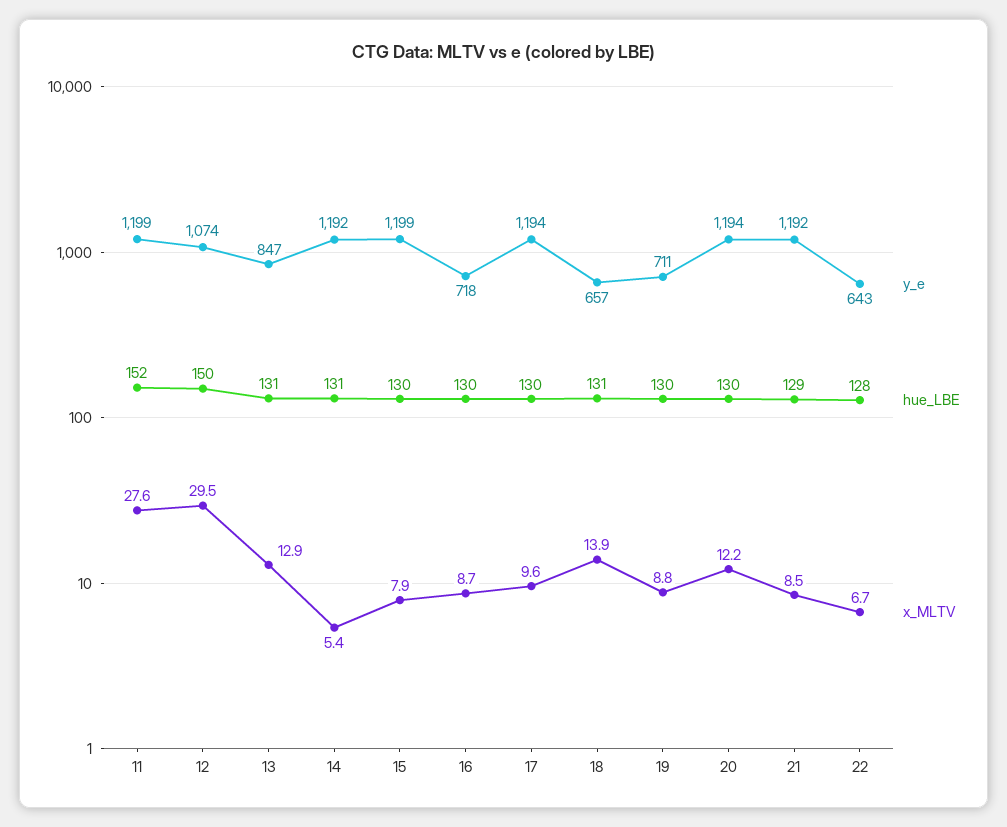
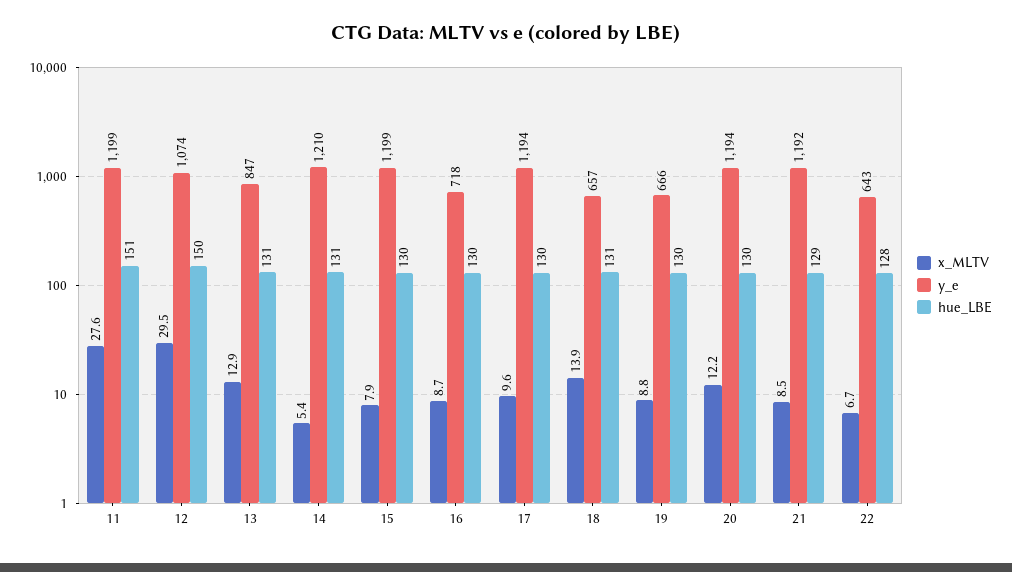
  {
    "y_e": {
      "11": 1199,
      "12": 1074,
      "13": 847,
-     "14": 1192,
+     "14": 1210,
      "15": 1199,
      "16": 718,
      "17": 1194,
      "18": 657,
-     "19": 711,
+     "19": 666,
      "20": 1194,
      "21": 1192,
      "22": 643
    },
    "hue_LBE": {
-     "11": 152,
+     "11": 151,
      "12": 150,
      "13": 131,
      "14": 131,
      "15": 130,
      "16": 130,
      "17": 130,
      "18": 131,
      "19": 130,
      "20": 130,
      "21": 129,
      "22": 128
    },
    "x_MLTV": {
      "11": 27.6,
      "12": 29.5,
      "13": 12.9,
      "14": 5.4,
      "15": 7.9,
      "16": 8.7,
      "17": 9.6,
      "18": 13.9,
      "19": 8.8,
      "20": 12.2,
      "21": 8.5,
      "22": 6.7
    }
  }

